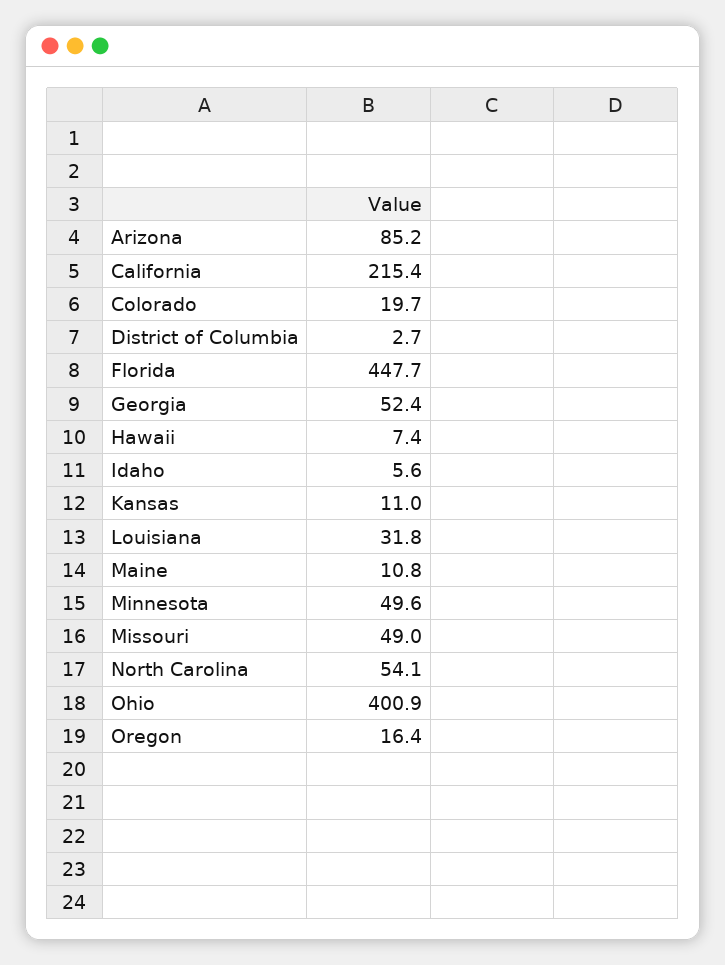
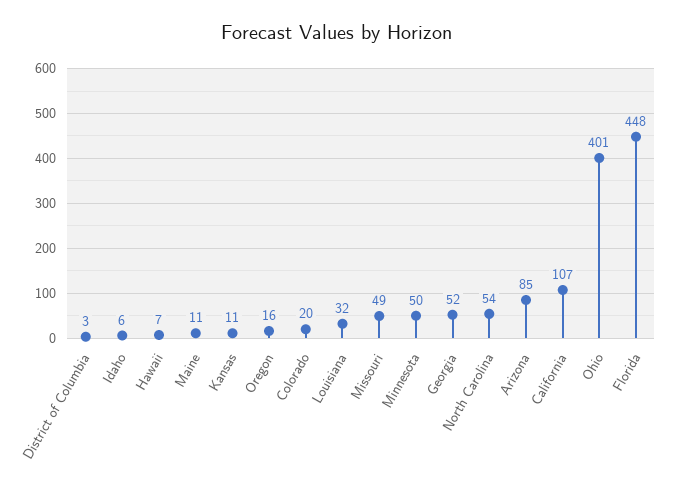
  {
    "Arizona": 85.2,
-   "California": 215.4,
+   "California": 107,
    "Colorado": 19.7,
    "District of Columbia": 2.7,
    "Florida": 447.7,
    "Georgia": 52.4,
    "Hawaii": 7.4,
    "Idaho": 5.6,
    "Kansas": 11,
    "Louisiana": 31.8,
    "Maine": 10.8,
    "Minnesota": 49.6,
    "Missouri": 49,
    "North Carolina": 54.1,
    "Ohio": 400.9,
    "Oregon": 16.4
  }

